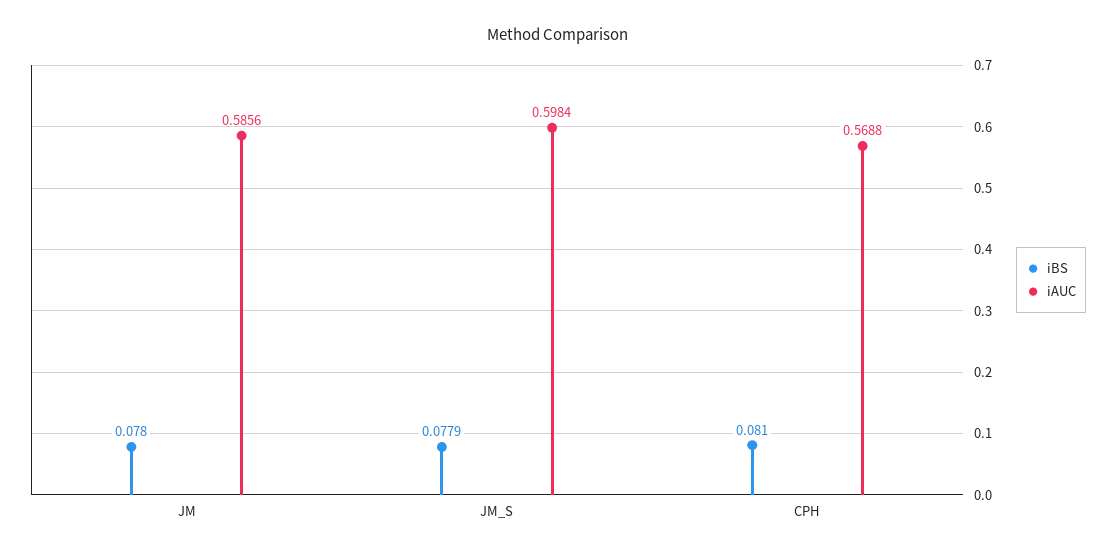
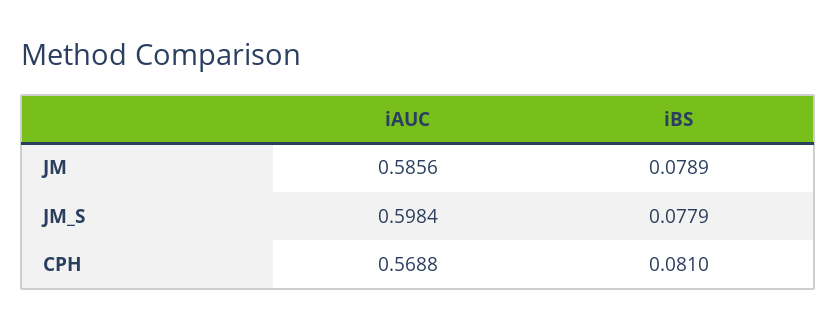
  {
    "iBS": {
-     "JM": 0.078,
+     "JM": 0.0789,
      "JM_S": 0.0779,
      "CPH": 0.081
    },
    "iAUC": {
      "JM": 0.5856,
      "JM_S": 0.5984,
      "CPH": 0.5688
    }
  }

